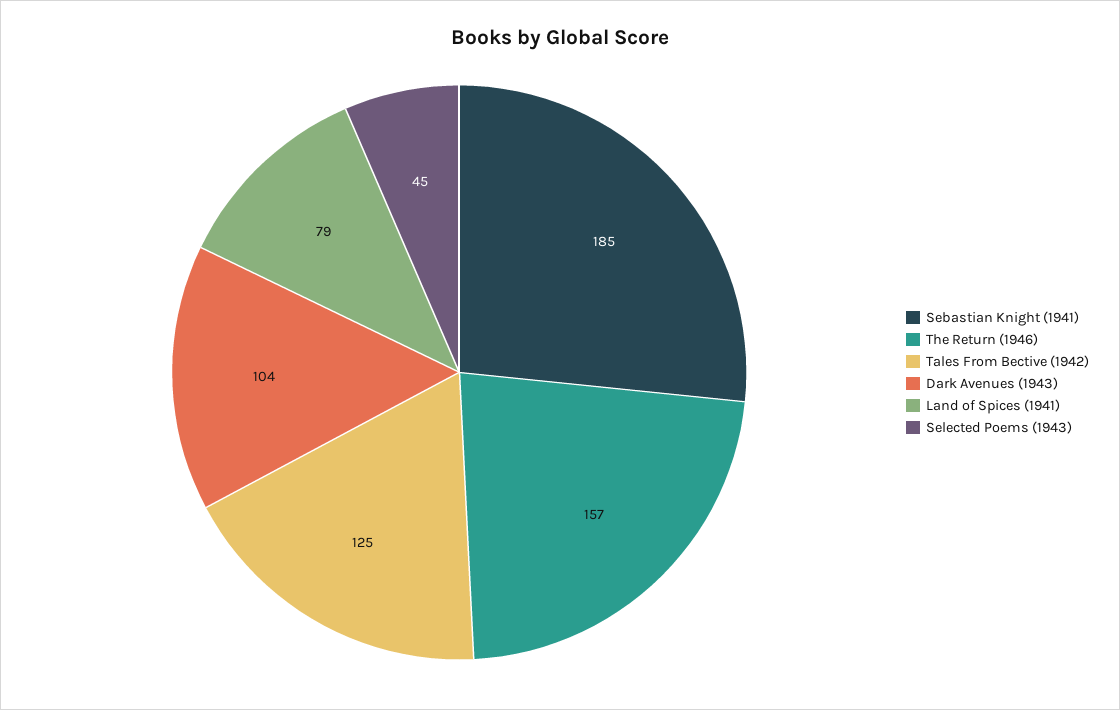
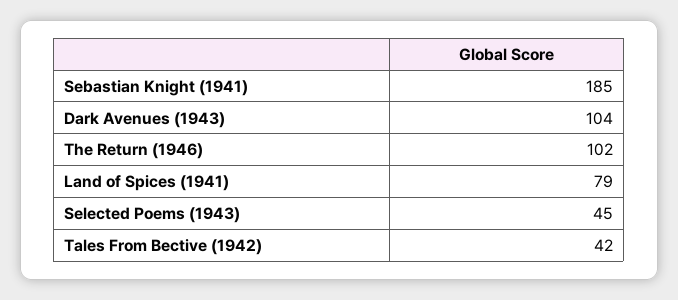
  {
    "Sebastian Knight (1941)": 185,
-   "The Return (1946)": 157,
+   "The Return (1946)": 102,
-   "Tales From Bective (1942)": 125,
+   "Tales From Bective (1942)": 42,
    "Dark Avenues (1943)": 104,
    "Land of Spices (1941)": 79,
    "Selected Poems (1943)": 45
  }

